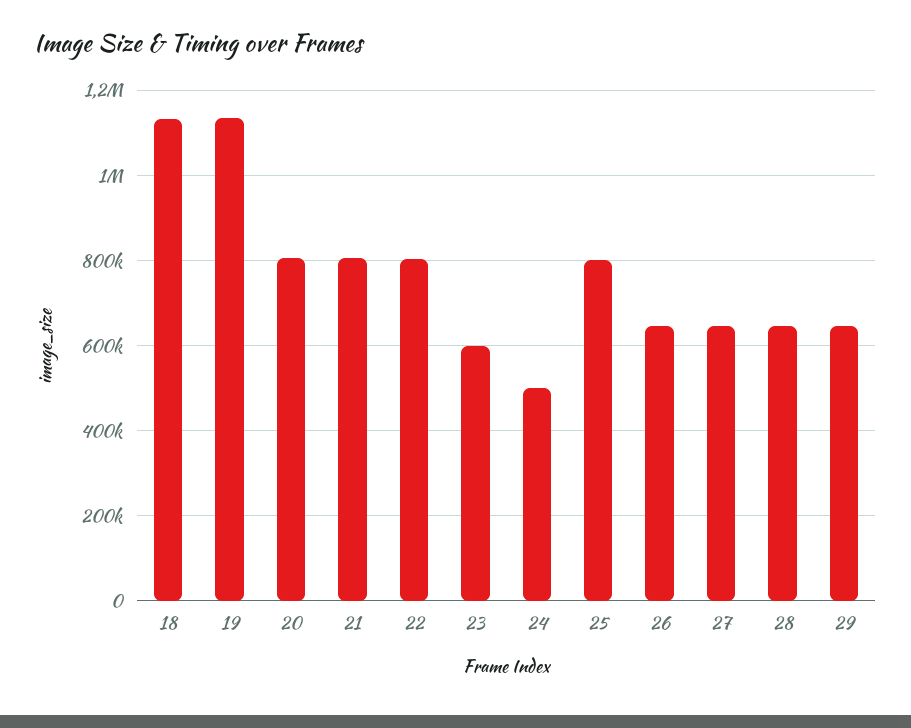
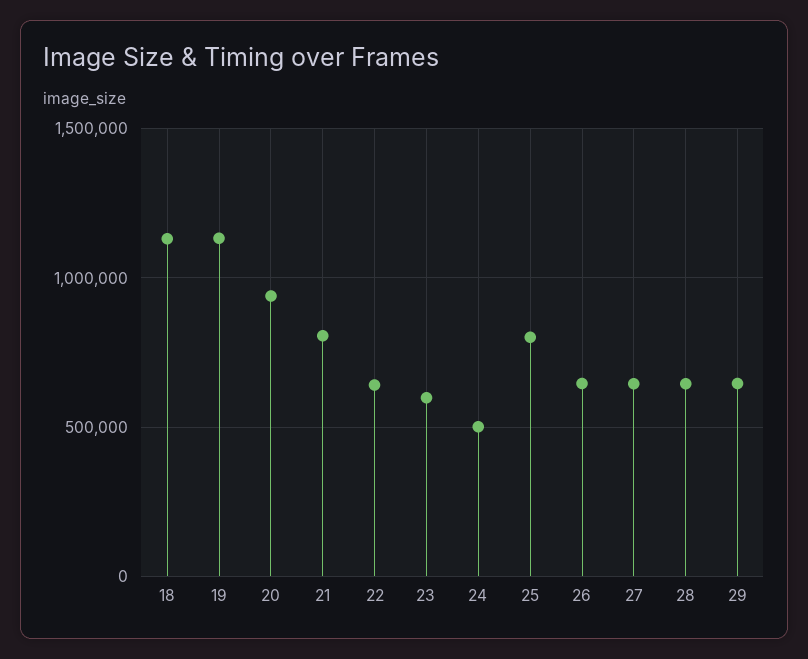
  {
    "18": 1140000,
    "19": 1140000,
-   "20": 800000,
+   "20": 950000,
    "21": 800000,
-   "22": 800000,
+   "22": 650000,
    "23": 600000,
    "24": 500000,
    "25": 800000,
    "26": 640000,
    "27": 640000,
    "28": 640000,
    "29": 640000
  }

